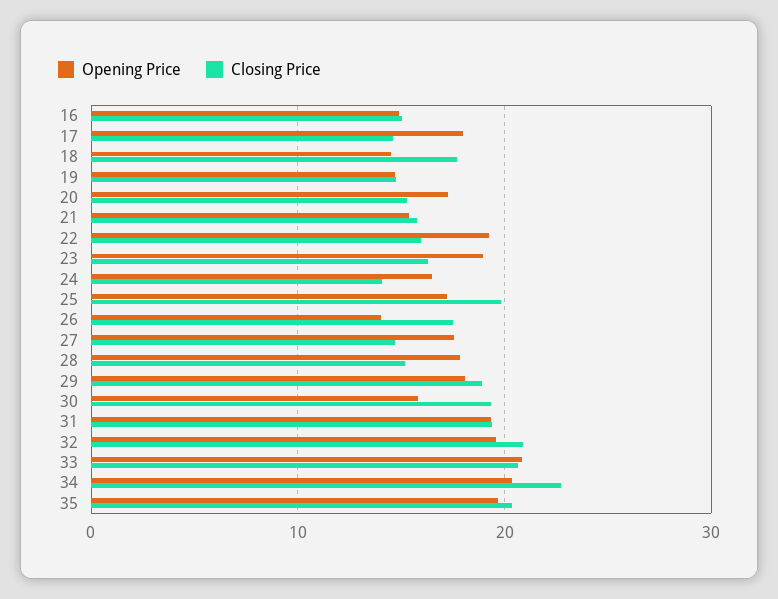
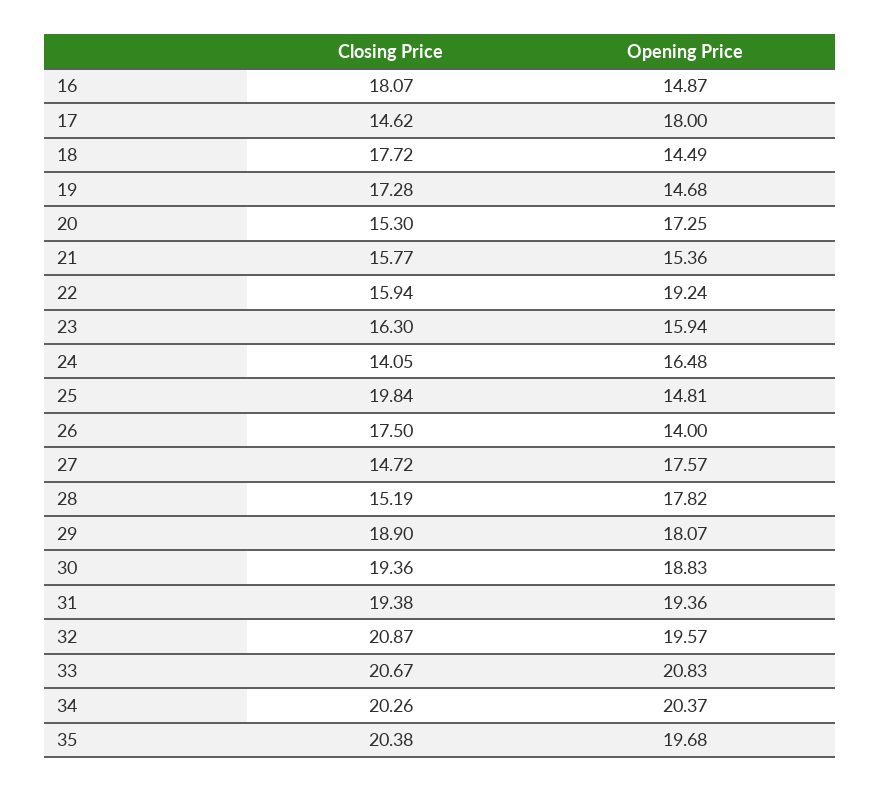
  {
    "Opening Price": {
      "16": 14.87,
      "17": 18,
      "18": 14.49,
      "19": 14.68,
      "20": 17.25,
      "21": 15.36,
      "22": 19.24,
-     "23": 19,
+     "23": 15.94,
      "24": 16.48,
-     "25": 17,
+     "25": 14.81,
      "26": 14,
      "27": 17.57,
      "28": 17.82,
      "29": 18.07,
-     "30": 16,
+     "30": 18.83,
      "31": 19.36,
      "32": 19.57,
      "33": 20.83,
      "34": 20.37,
      "35": 19.68
    },
    "Closing Price": {
-     "16": 15,
+     "16": 18.07,
      "17": 14.62,
      "18": 17.72,
-     "19": 15,
+     "19": 17.28,
      "20": 15.3,
      "21": 15.77,
      "22": 15.94,
      "23": 16.3,
      "24": 14.05,
      "25": 19.84,
      "26": 17.5,
      "27": 14.72,
      "28": 15.19,
      "29": 18.9,
      "30": 19.36,
      "31": 19.38,
      "32": 20.87,
      "33": 20.67,
-     "34": 23,
+     "34": 20.26,
      "35": 20.38
    }
  }

